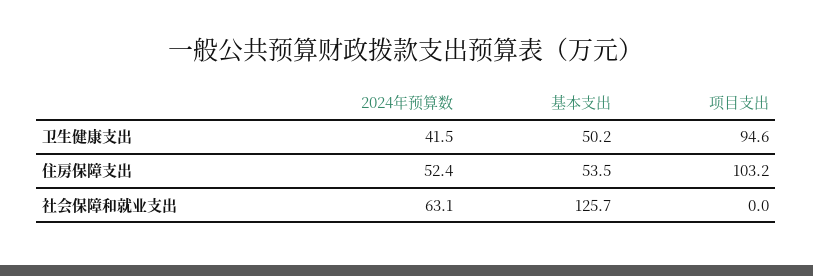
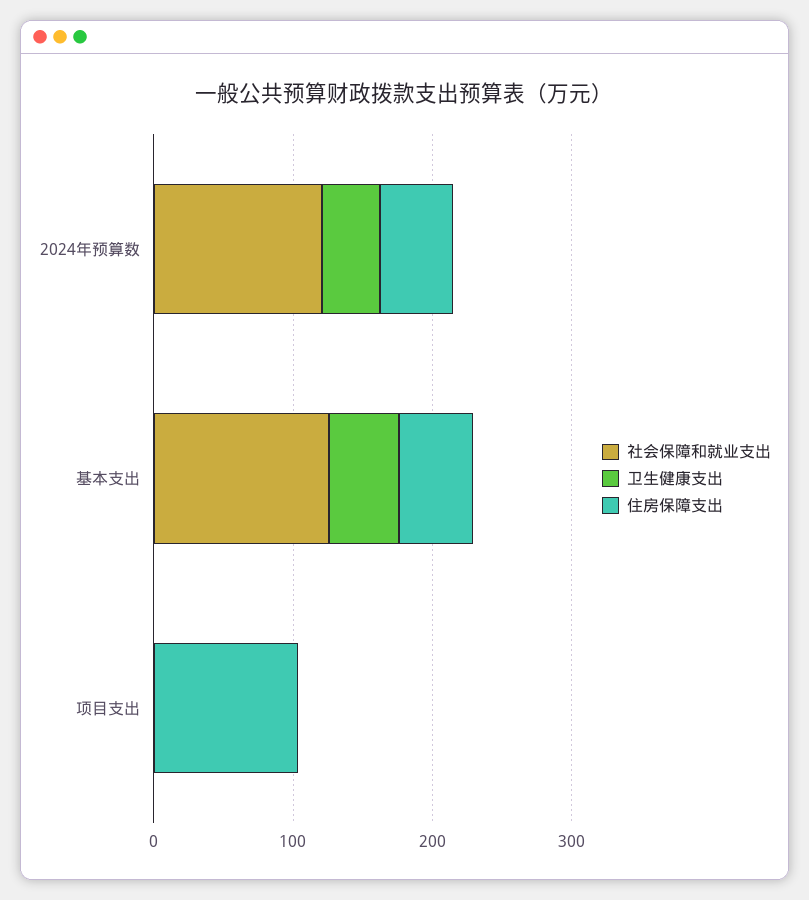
  {
    "卫生健康支出": {
      "2024年预算数": 41.5,
      "基本支出": 50.2,
-     "项目支出": 94.6
+     "项目支出": 0
    },
    "住房保障支出": {
      "2024年预算数": 52.4,
      "基本支出": 53.5,
      "项目支出": 103.2
    },
    "社会保障和就业支出": {
-     "2024年预算数": 63.1,
+     "2024年预算数": 120,
      "基本支出": 125.7,
      "项目支出": 0
    }
  }

